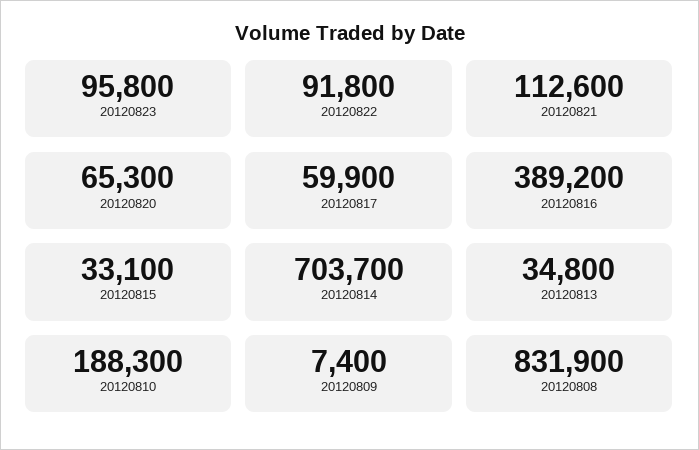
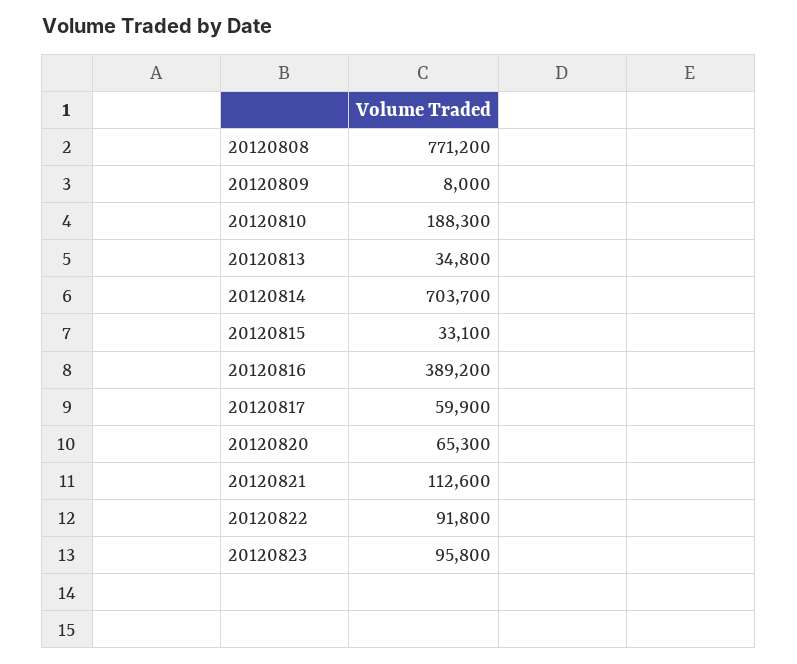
  {
    "20120823": 95800,
    "20120822": 91800,
    "20120821": 112600,
    "20120820": 65300,
    "20120817": 59900,
    "20120816": 389200,
    "20120815": 33100,
    "20120814": 703700,
    "20120813": 34800,
    "20120810": 188300,
-   "20120809": 7400,
+   "20120809": 8000,
-   "20120808": 831900
+   "20120808": 771200
  }

